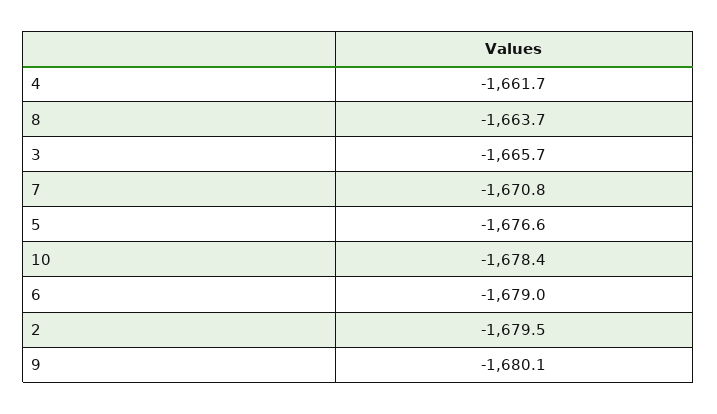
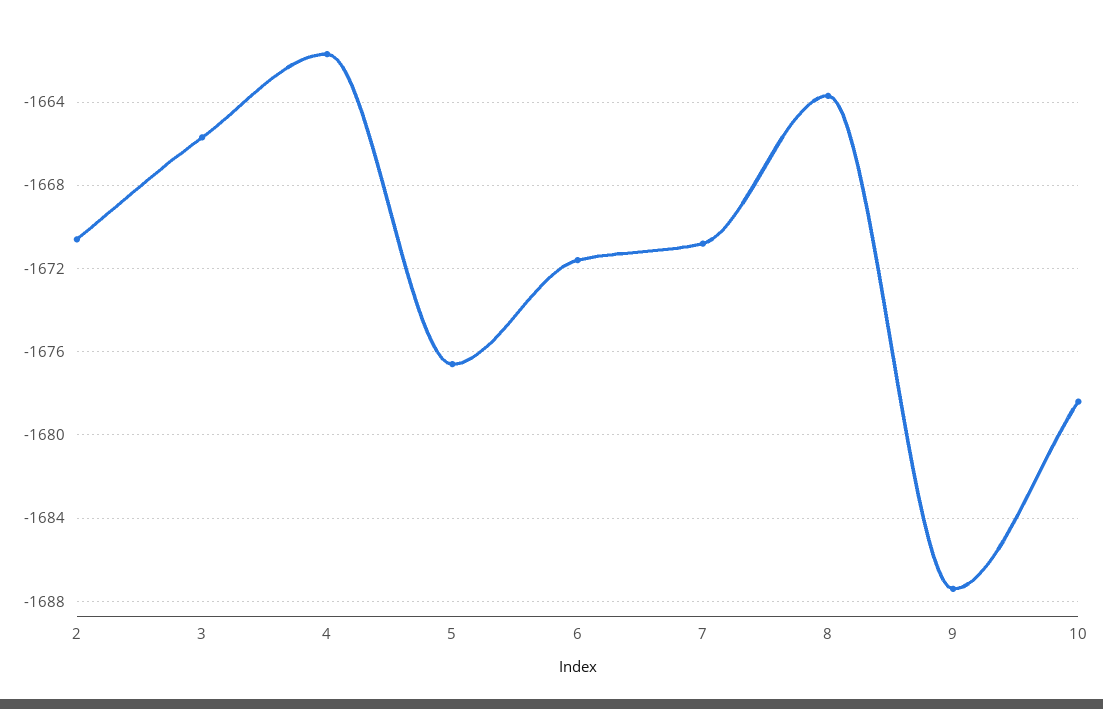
  {
    "4": -1661.7,
    "8": -1663.7,
    "3": -1665.7,
    "7": -1670.8,
    "5": -1676.6,
    "10": -1678.4,
-   "6": -1679,
+   "6": -1671.5,
-   "2": -1679.5,
+   "2": -1670.5,
-   "9": -1680.1
+   "9": -1687.5
  }

